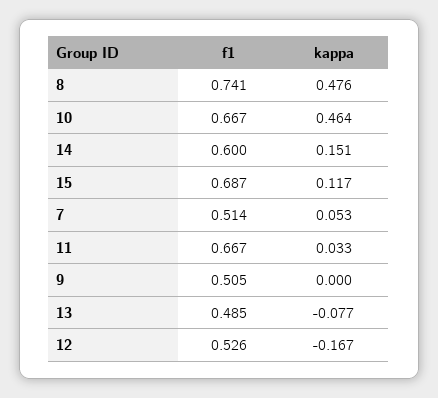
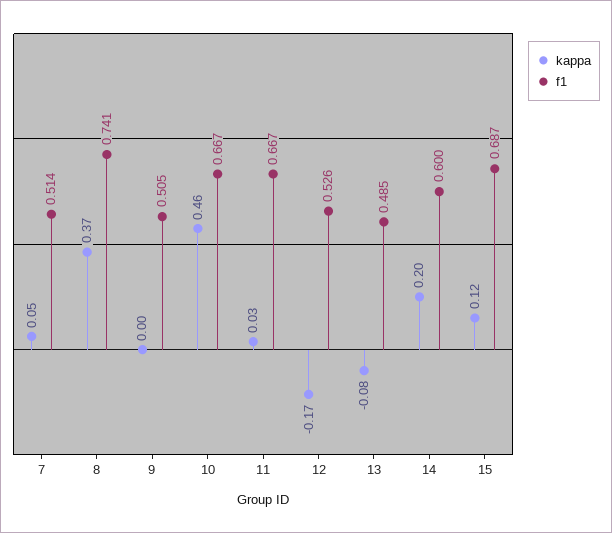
  {
    "f1": {
      "8": 0.741,
      "10": 0.667,
      "14": 0.6,
      "15": 0.687,
      "7": 0.514,
      "11": 0.667,
      "9": 0.505,
      "13": 0.485,
      "12": 0.526
    },
    "kappa": {
-     "8": 0.476,
+     "8": 0.37,
      "10": 0.464,
-     "14": 0.151,
+     "14": 0.2,
      "15": 0.117,
      "7": 0.053,
      "11": 0.033,
      "9": 0,
      "13": -0.077,
      "12": -0.167
    }
  }

